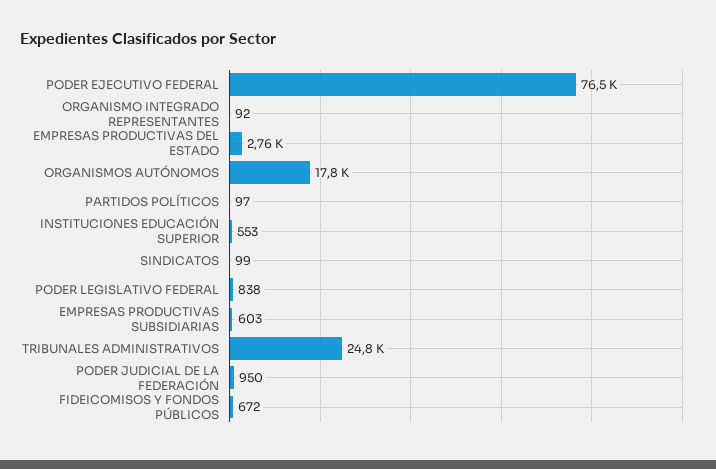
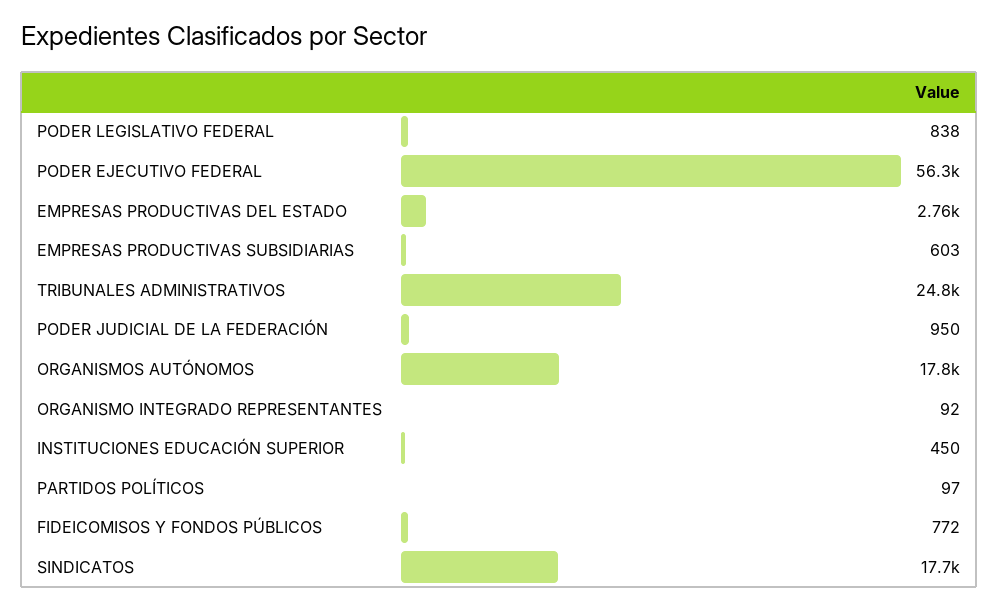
  {
-   "PODER EJECUTIVO FEDERAL": 76500,
+   "PODER EJECUTIVO FEDERAL": 56300,
    "ORGANISMO INTEGRADO REPRESENTANTES": 92,
    "EMPRESAS PRODUCTIVAS DEL ESTADO": 2760,
    "ORGANISMOS AUTÓNOMOS": 17800,
    "PARTIDOS POLÍTICOS": 97,
-   "INSTITUCIONES EDUCACIÓN SUPERIOR": 553,
+   "INSTITUCIONES EDUCACIÓN SUPERIOR": 450,
-   "SINDICATOS": 99,
+   "SINDICATOS": 17700,
    "PODER LEGISLATIVO FEDERAL": 838,
    "EMPRESAS PRODUCTIVAS SUBSIDIARIAS": 603,
    "TRIBUNALES ADMINISTRATIVOS": 24800,
    "PODER JUDICIAL DE LA FEDERACIÓN": 950,
-   "FIDEICOMISOS Y FONDOS PÚBLICOS": 672
+   "FIDEICOMISOS Y FONDOS PÚBLICOS": 772
  }

